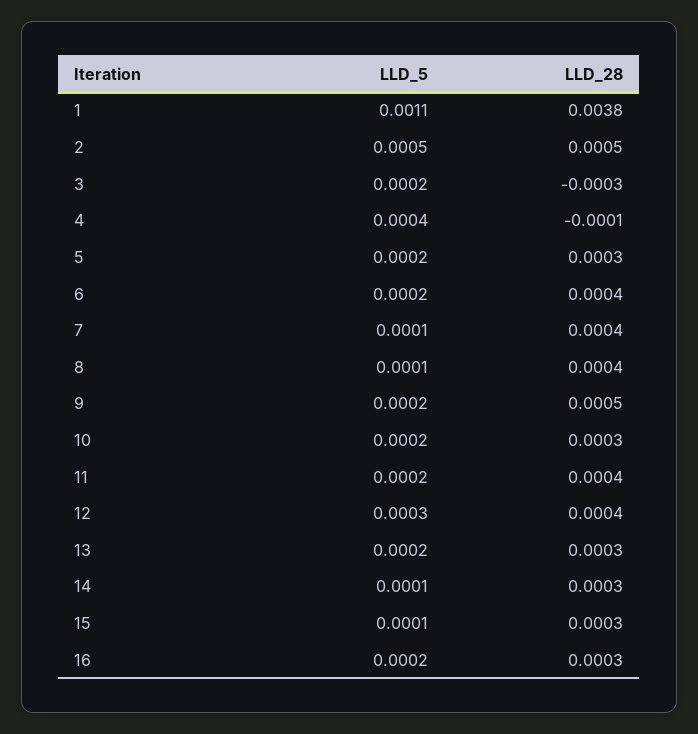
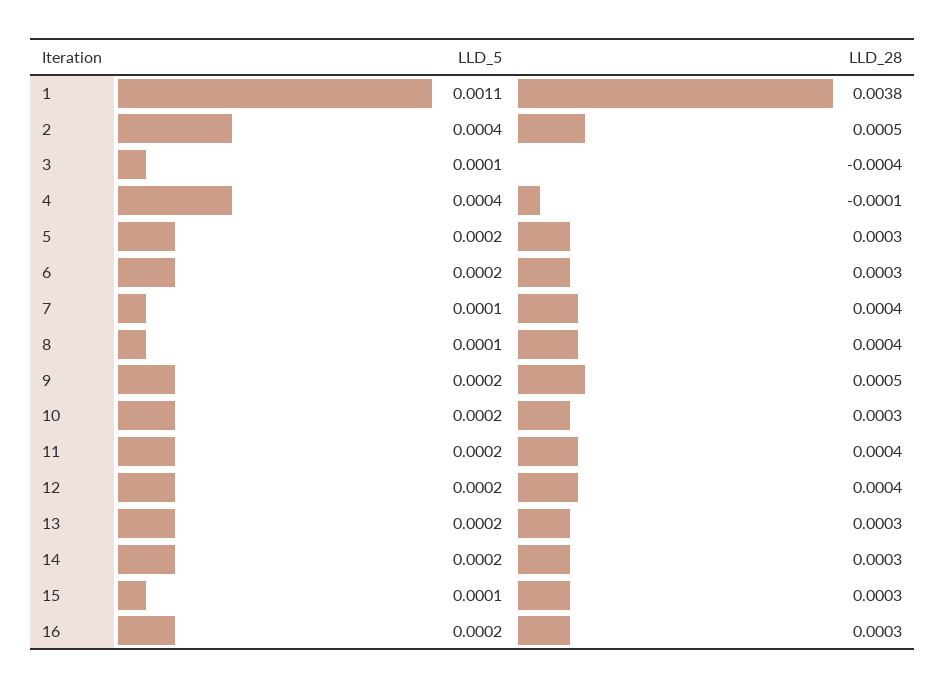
  {
    "LLD_5": {
      "1": 0.0011,
-     "2": 0.0005,
+     "2": 0.0004,
-     "3": 0.0002,
+     "3": 0.0001,
      "4": 0.0004,
      "5": 0.0002,
      "6": 0.0002,
      "7": 0.0001,
      "8": 0.0001,
      "9": 0.0002,
      "10": 0.0002,
      "11": 0.0002,
-     "12": 0.0003,
+     "12": 0.0002,
      "13": 0.0002,
-     "14": 0.0001,
+     "14": 0.0002,
      "15": 0.0001,
      "16": 0.0002
    },
    "LLD_28": {
      "1": 0.0038,
      "2": 0.0005,
-     "3": -0.0003,
+     "3": -0.0004,
      "4": -0.0001,
      "5": 0.0003,
-     "6": 0.0004,
+     "6": 0.0003,
      "7": 0.0004,
      "8": 0.0004,
      "9": 0.0005,
      "10": 0.0003,
      "11": 0.0004,
      "12": 0.0004,
      "13": 0.0003,
      "14": 0.0003,
      "15": 0.0003,
      "16": 0.0003
    }
  }

